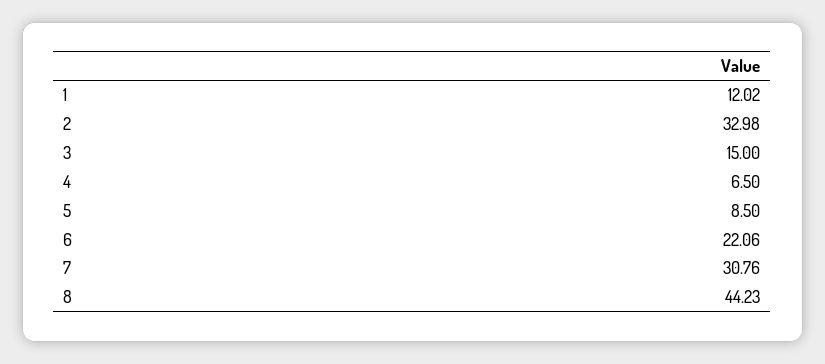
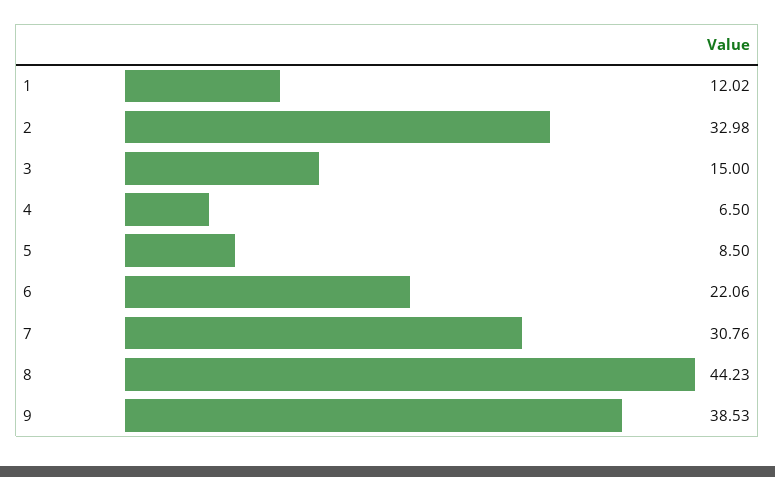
  {
    "1": 12.02,
    "2": 32.98,
    "3": 15,
    "4": 6.5,
    "5": 8.5,
    "6": 22.06,
    "7": 30.76,
-   "8": 44.23
+   "8": 44.23,
+   "9": 38.53
  }

